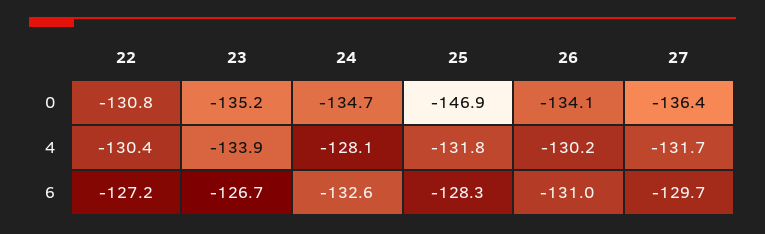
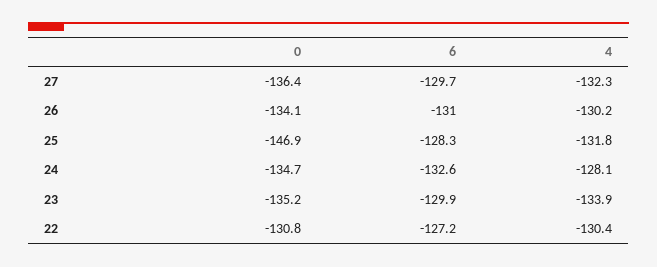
  {
    "22": {
      "0": -130.8,
      "4": -130.4,
      "6": -127.2
    },
    "23": {
      "0": -135.2,
      "4": -133.9,
-     "6": -126.7
+     "6": -129.9
    },
    "24": {
      "0": -134.7,
      "4": -128.1,
      "6": -132.6
    },
    "25": {
      "0": -146.9,
      "4": -131.8,
      "6": -128.3
    },
    "26": {
      "0": -134.1,
      "4": -130.2,
      "6": -131
    },
    "27": {
      "0": -136.4,
-     "4": -131.7,
+     "4": -132.3,
      "6": -129.7
    }
  }

